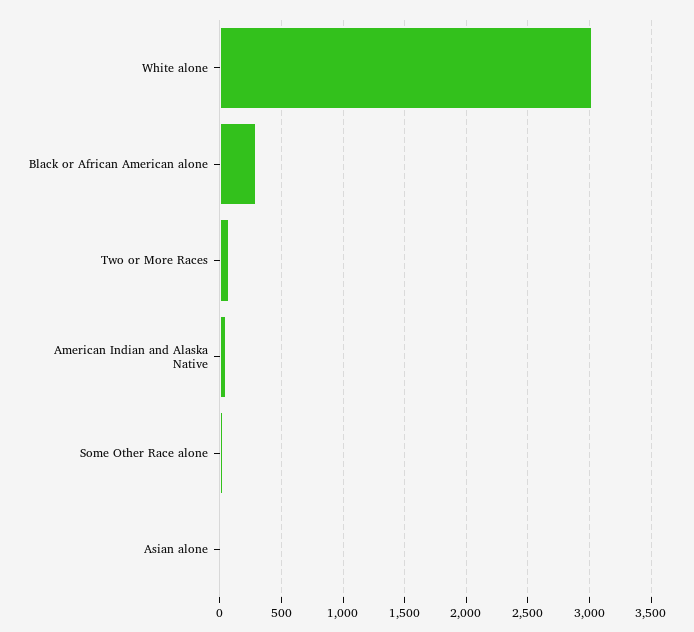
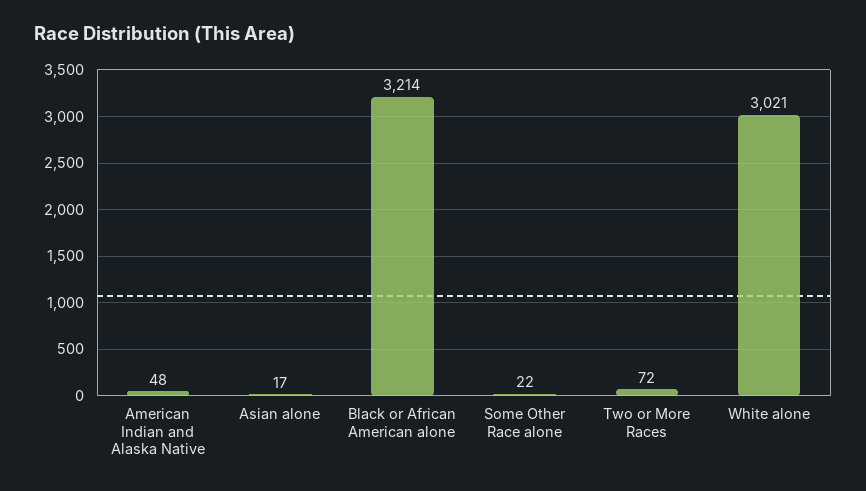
  {
    "White alone": 3021,
-   "Black or African American alone": 300,
+   "Black or African American alone": 3214,
    "Two or More Races": 72,
    "American Indian and Alaska Native": 48,
    "Some Other Race alone": 22,
    "Asian alone": 17
  }

